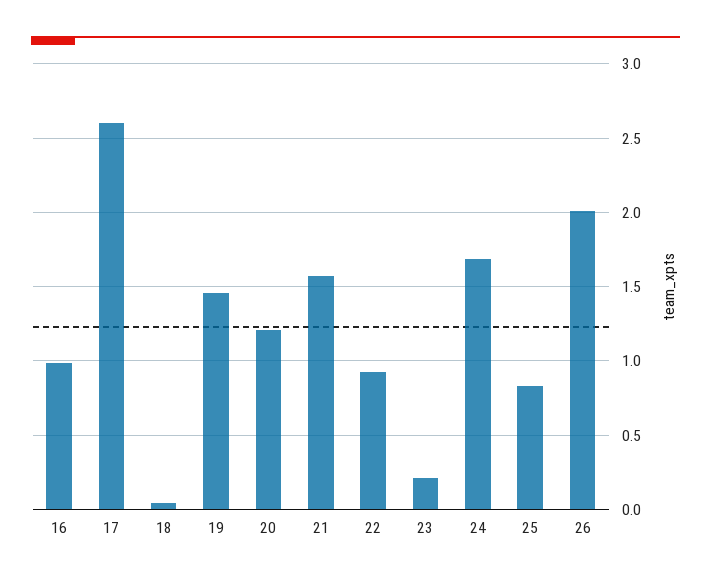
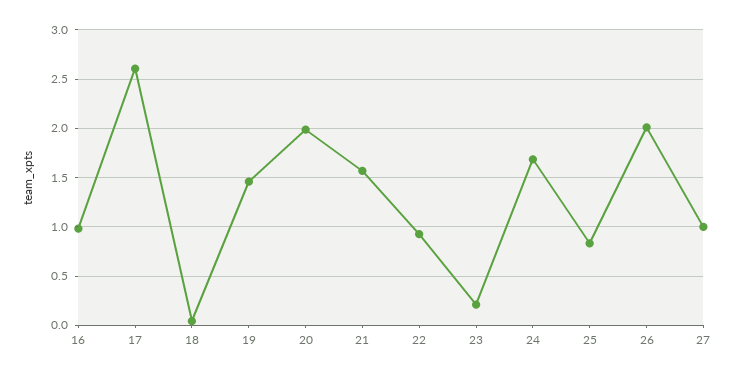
  {
    "16": 1,
    "17": 2.6,
    "18": 0.05,
    "19": 1.45,
-   "20": 1.2,
+   "20": 2,
    "21": 1.55,
    "22": 0.95,
    "23": 0.2,
    "24": 1.7,
    "25": 0.85,
-   "26": 2
+   "26": 2,
+   "27": 1
  }

